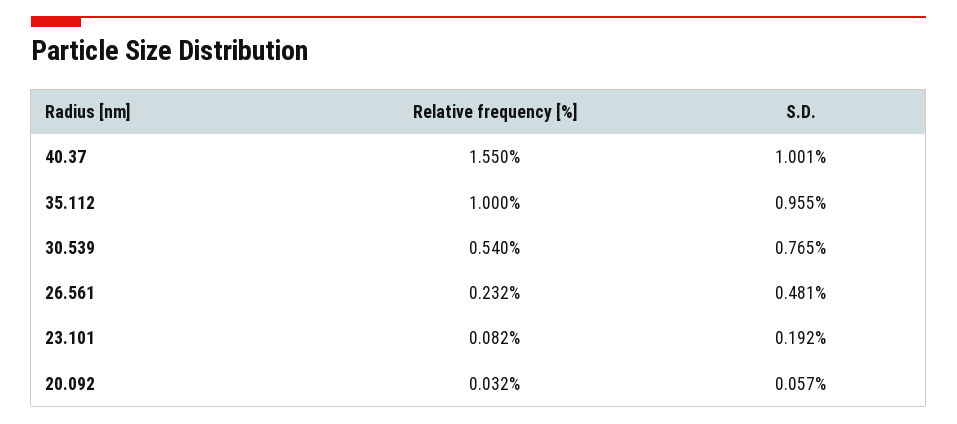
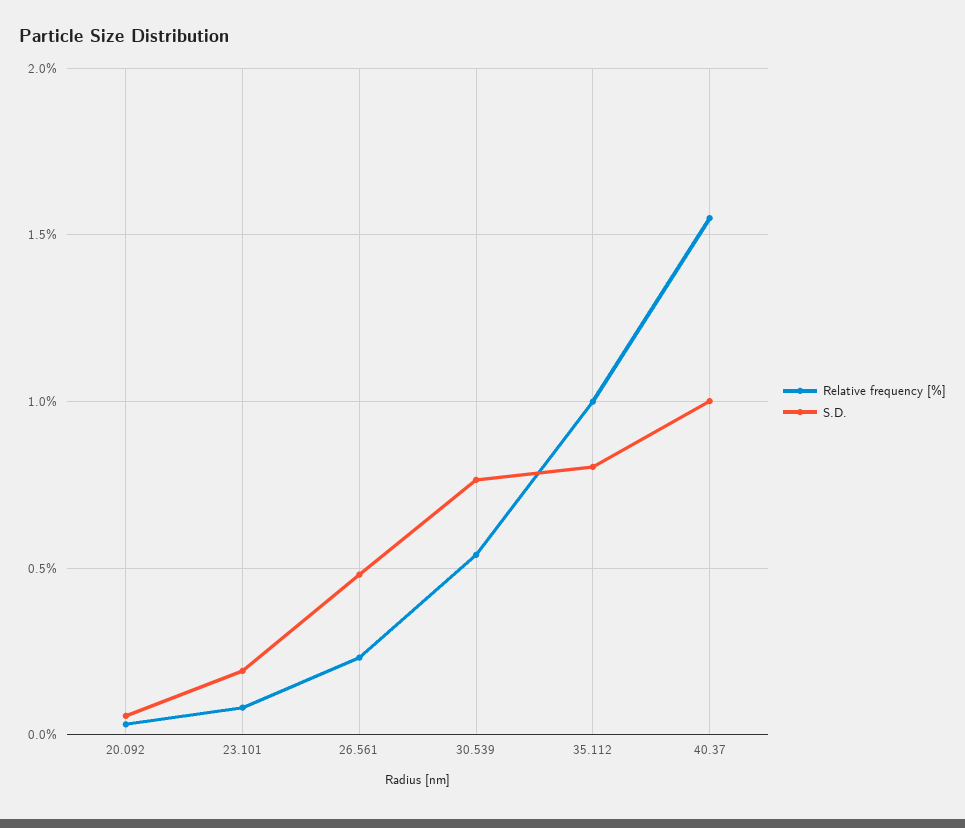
  {
    "Relative frequency [%]": {
      "40.37": 1.55,
      "35.112": 1,
      "30.539": 0.54,
      "26.561": 0.232,
      "23.101": 0.082,
      "20.092": 0.032
    },
    "S.D.": {
      "40.37": 1.001,
-     "35.112": 0.955,
+     "35.112": 0.8,
      "30.539": 0.765,
      "26.561": 0.481,
      "23.101": 0.192,
      "20.092": 0.057
    }
  }

